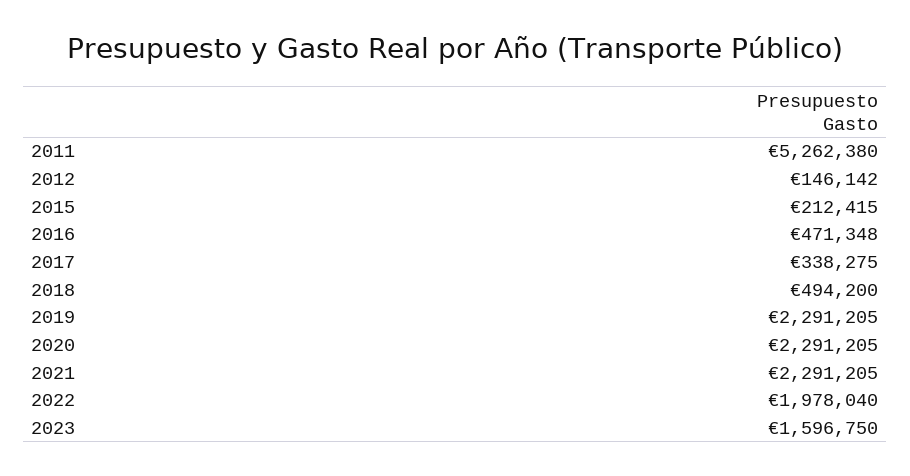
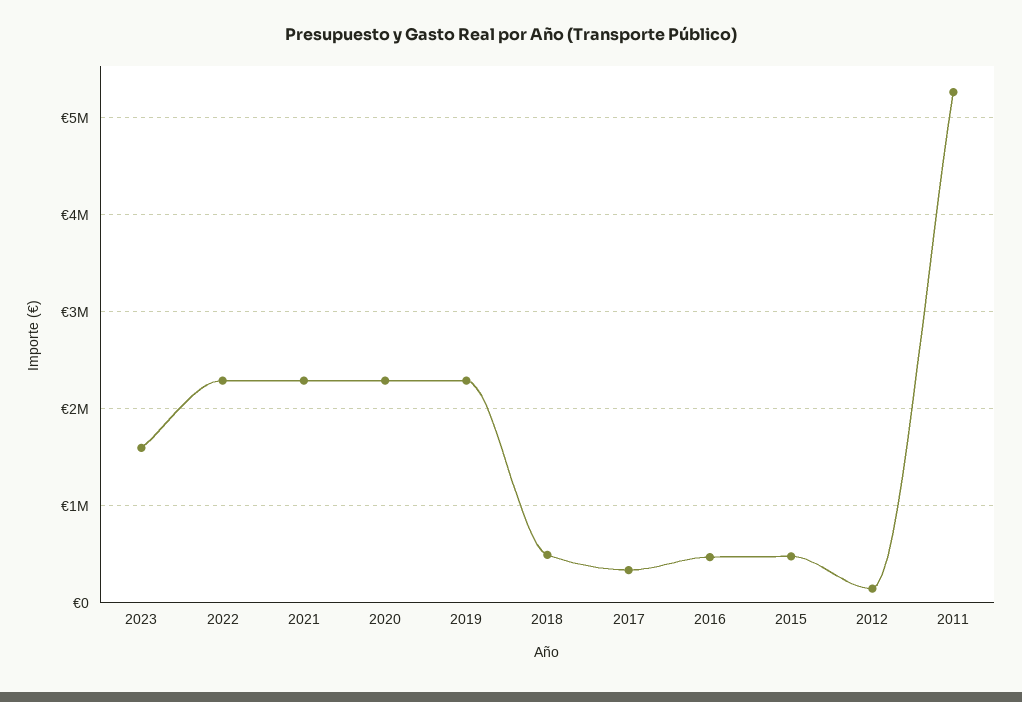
  {
    "2011": 5262380,
    "2012": 146142,
-   "2015": 212415,
+   "2015": 500000,
    "2016": 471348,
    "2017": 338275,
    "2018": 494200,
    "2019": 2291205,
    "2020": 2291205,
    "2021": 2291205,
-   "2022": 1978040,
+   "2022": 2300000,
    "2023": 1596750
  }

